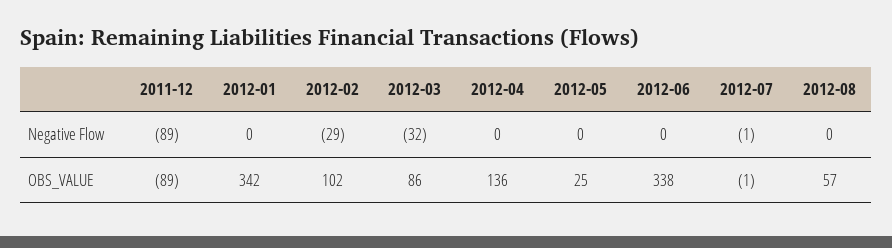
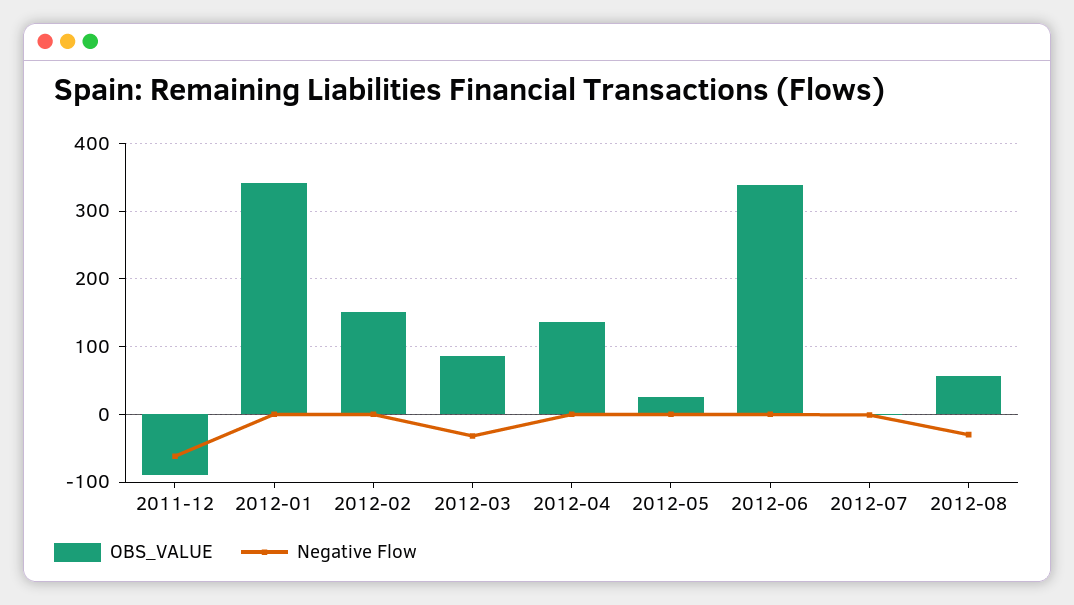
  {
    "Negative Flow": {
-     "2011-12": -89,
+     "2011-12": -60,
      "2012-01": 0,
-     "2012-02": -29,
+     "2012-02": 0,
      "2012-03": -32,
      "2012-04": 0,
      "2012-05": 0,
      "2012-06": 0,
      "2012-07": -1,
-     "2012-08": 0
+     "2012-08": -30
    },
    "OBS_VALUE": {
      "2011-12": -89,
      "2012-01": 342,
-     "2012-02": 102,
+     "2012-02": 150,
      "2012-03": 86,
      "2012-04": 136,
      "2012-05": 25,
      "2012-06": 338,
      "2012-07": -1,
      "2012-08": 57
    }
  }

